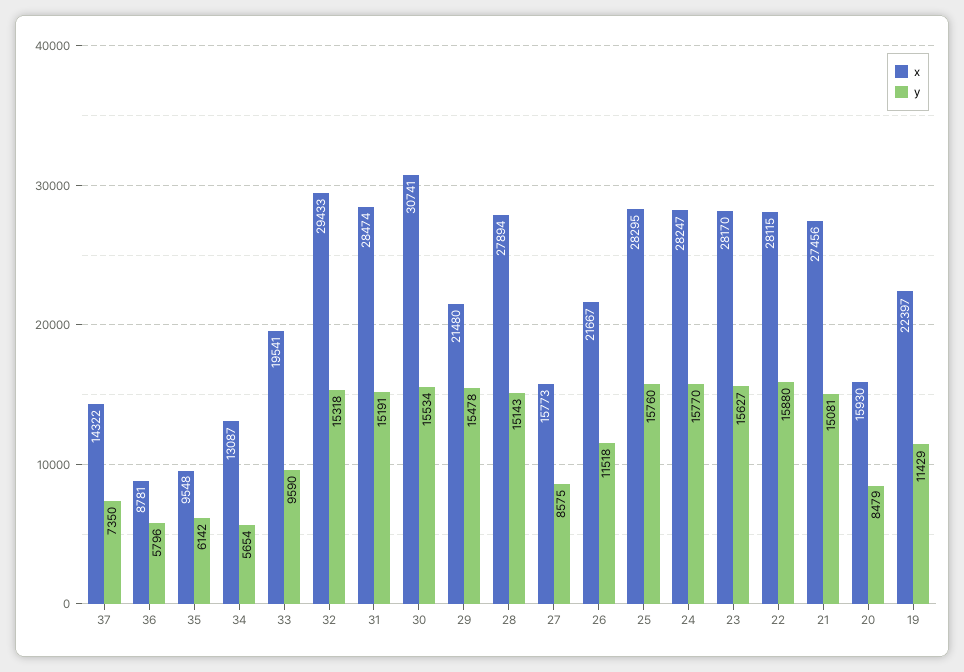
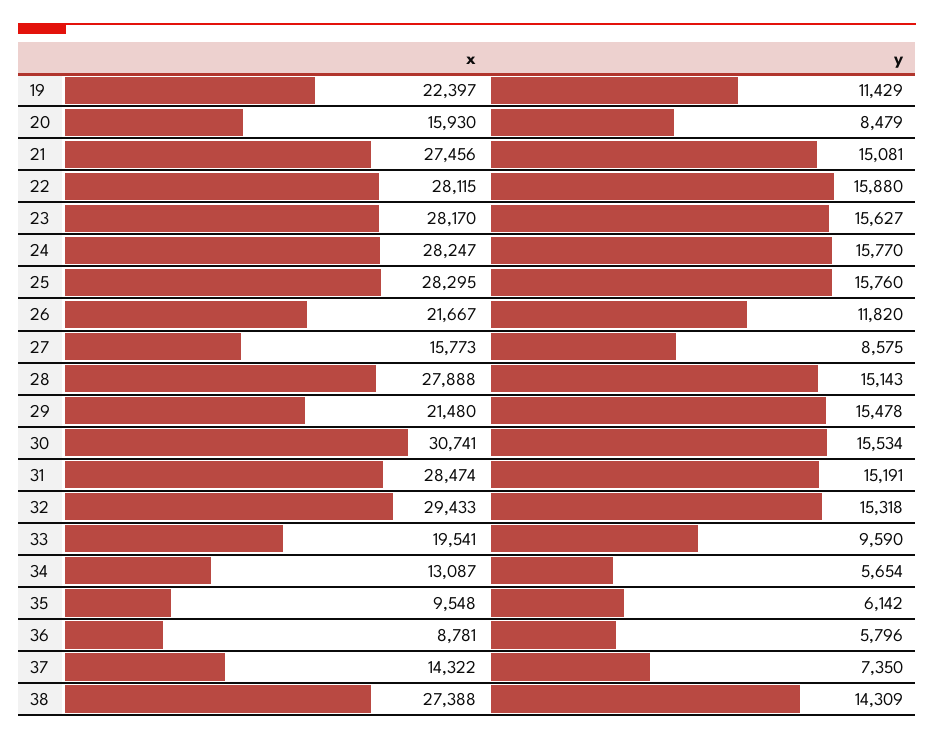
  {
    "x": {
      "37": 14322,
      "36": 8781,
      "35": 9548,
      "34": 13087,
      "33": 19541,
      "32": 29433,
      "31": 28474,
      "30": 30741,
      "29": 21480,
-     "28": 27894,
+     "28": 27888,
      "27": 15773,
      "26": 21667,
      "25": 28295,
      "24": 28247,
      "23": 28170,
      "22": 28115,
      "21": 27456,
      "20": 15930,
-     "19": 22397
+     "19": 22397,
+     "38": 27388
    },
    "y": {
      "37": 7350,
      "36": 5796,
      "35": 6142,
      "34": 5654,
      "33": 9590,
      "32": 15318,
      "31": 15191,
      "30": 15534,
      "29": 15478,
      "28": 15143,
      "27": 8575,
-     "26": 11518,
+     "26": 11820,
      "25": 15760,
      "24": 15770,
      "23": 15627,
      "22": 15880,
      "21": 15081,
      "20": 8479,
-     "19": 11429
+     "19": 11429,
+     "38": 14309
    }
  }

